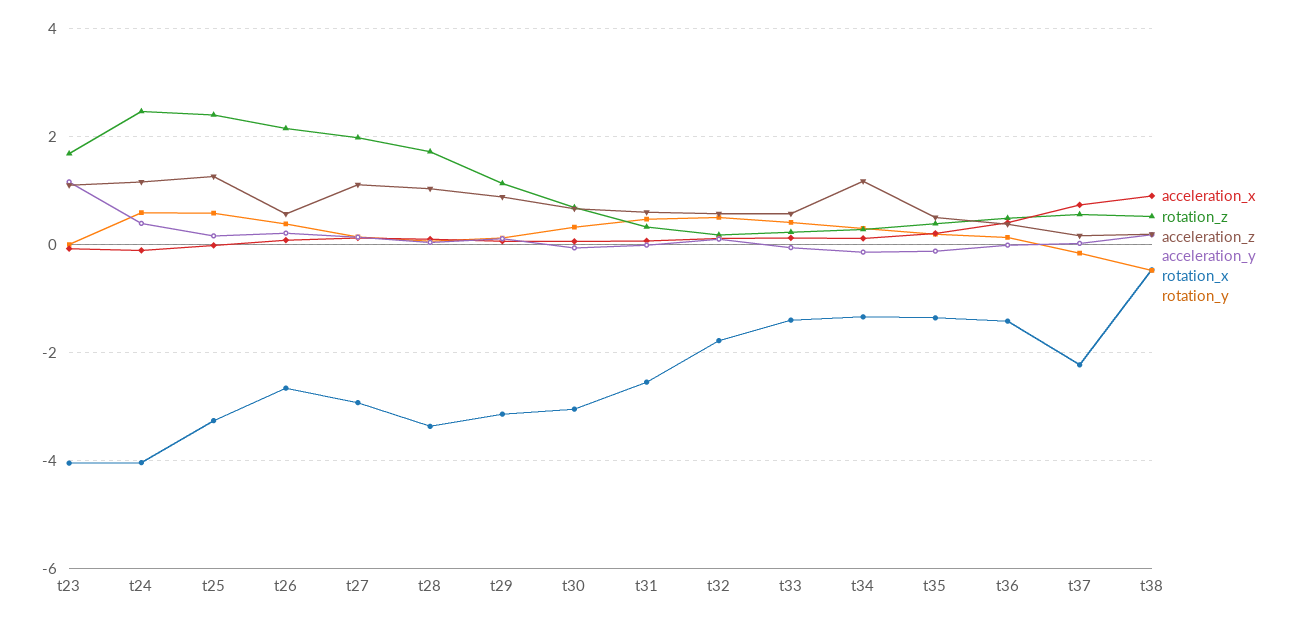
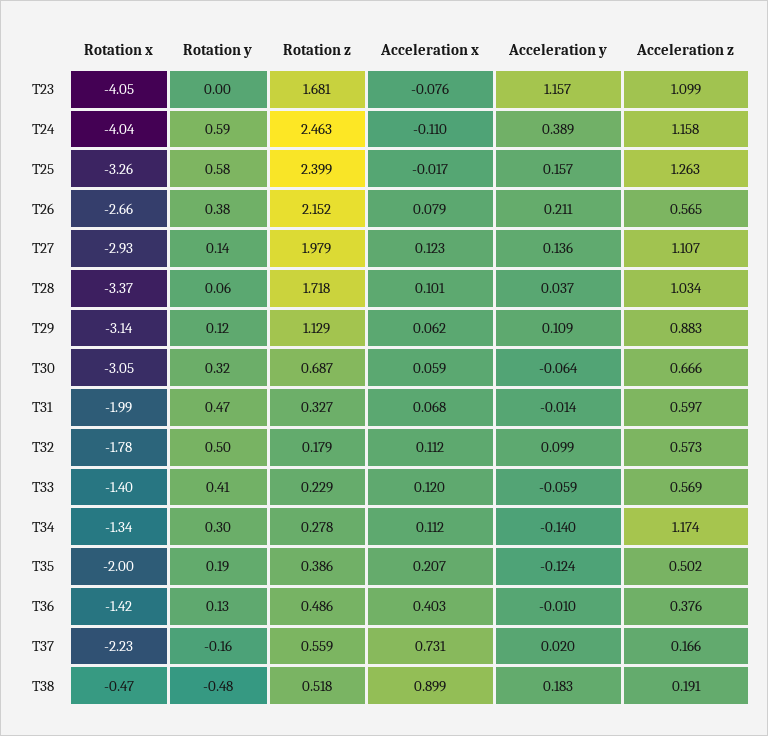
  {
    "acceleration_x": {
      "t23": -0.076,
      "t24": -0.11,
      "t25": -0.017,
      "t26": 0.079,
      "t27": 0.123,
      "t28": 0.101,
      "t29": 0.062,
      "t30": 0.059,
      "t31": 0.068,
      "t32": 0.112,
      "t33": 0.12,
      "t34": 0.112,
      "t35": 0.207,
      "t36": 0.403,
      "t37": 0.731,
      "t38": 0.899
    },
    "rotation_z": {
      "t23": 1.681,
      "t24": 2.463,
      "t25": 2.399,
      "t26": 2.152,
      "t27": 1.979,
      "t28": 1.718,
      "t29": 1.129,
      "t30": 0.687,
      "t31": 0.327,
      "t32": 0.179,
      "t33": 0.229,
      "t34": 0.278,
      "t35": 0.386,
      "t36": 0.486,
      "t37": 0.559,
      "t38": 0.518
    },
    "acceleration_z": {
      "t23": 1.099,
      "t24": 1.158,
      "t25": 1.263,
      "t26": 0.565,
      "t27": 1.107,
      "t28": 1.034,
      "t29": 0.883,
      "t30": 0.666,
      "t31": 0.597,
      "t32": 0.573,
      "t33": 0.569,
      "t34": 1.174,
      "t35": 0.502,
      "t36": 0.376,
      "t37": 0.166,
      "t38": 0.191
    },
    "acceleration_y": {
      "t23": 1.157,
      "t24": 0.389,
      "t25": 0.157,
      "t26": 0.211,
      "t27": 0.136,
      "t28": 0.037,
      "t29": 0.109,
      "t30": -0.064,
      "t31": -0.014,
      "t32": 0.099,
      "t33": -0.059,
      "t34": -0.14,
      "t35": -0.124,
      "t36": -0.01,
      "t37": 0.02,
      "t38": 0.183
    },
    "rotation_x": {
      "t23": -4.05,
      "t24": -4.04,
      "t25": -3.26,
      "t26": -2.66,
      "t27": -2.93,
      "t28": -3.37,
      "t29": -3.14,
      "t30": -3.05,
-     "t31": -2.6,
+     "t31": -1.99,
      "t32": -1.78,
      "t33": -1.4,
      "t34": -1.34,
-     "t35": -1.4,
+     "t35": -2,
      "t36": -1.42,
      "t37": -2.23,
      "t38": -0.47
    },
    "rotation_y": {
      "t23": 0,
      "t24": 0.59,
      "t25": 0.58,
      "t26": 0.38,
      "t27": 0.14,
      "t28": 0.06,
      "t29": 0.12,
      "t30": 0.32,
      "t31": 0.47,
      "t32": 0.5,
      "t33": 0.41,
      "t34": 0.3,
      "t35": 0.19,
      "t36": 0.13,
      "t37": -0.16,
      "t38": -0.48
    }
  }

